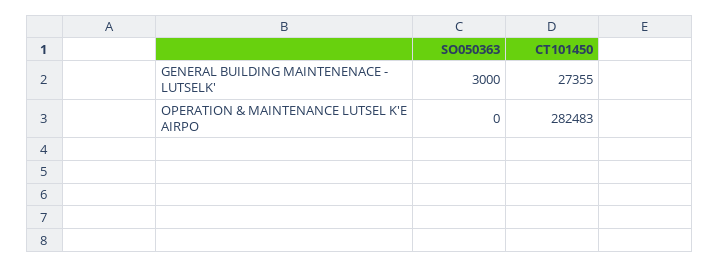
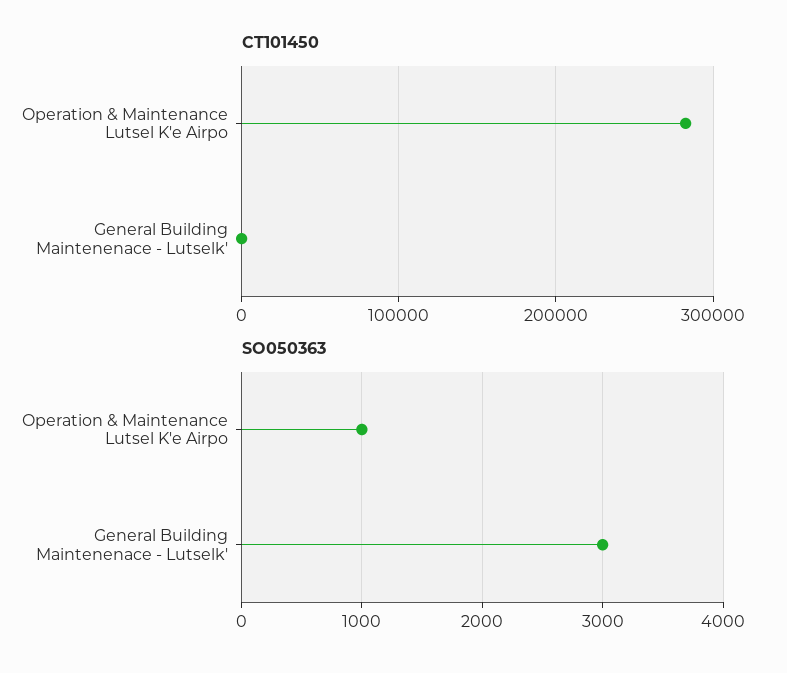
  {
    "SO050363": {
      "GENERAL BUILDING MAINTENENACE - LUTSELK'": 3000,
-     "OPERATION & MAINTENANCE LUTSEL K'E AIRPO": 0
+     "OPERATION & MAINTENANCE LUTSEL K'E AIRPO": 1000
    },
    "CT101450": {
-     "GENERAL BUILDING MAINTENENACE - LUTSELK'": 27355,
+     "GENERAL BUILDING MAINTENENACE - LUTSELK'": 0,
      "OPERATION & MAINTENANCE LUTSEL K'E AIRPO": 282483
    }
  }

